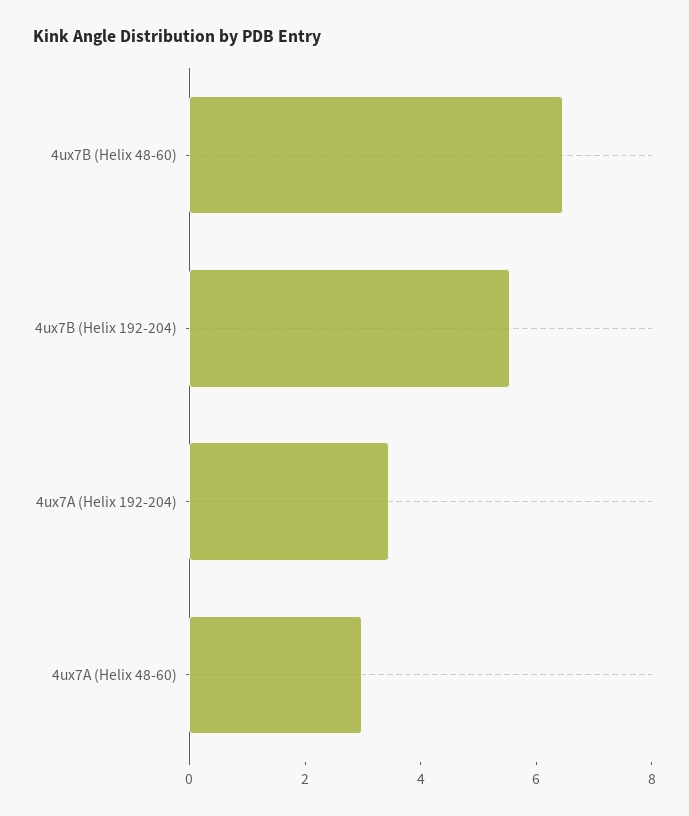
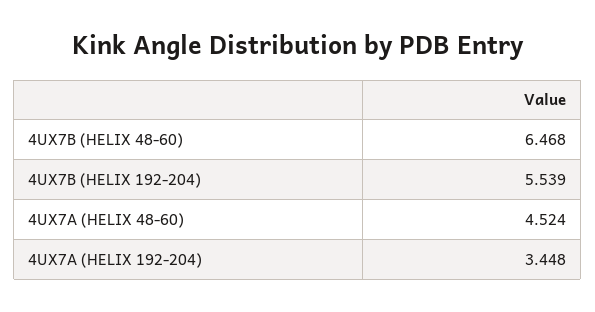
  {
    "4ux7B (Helix 48-60)": 6.468,
    "4ux7B (Helix 192-204)": 5.539,
    "4ux7A (Helix 192-204)": 3.448,
-   "4ux7A (Helix 48-60)": 3
+   "4ux7A (Helix 48-60)": 4.524
  }

